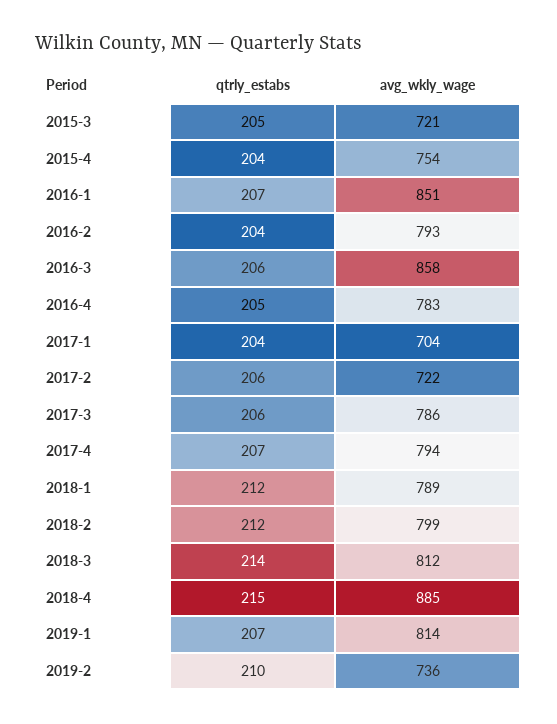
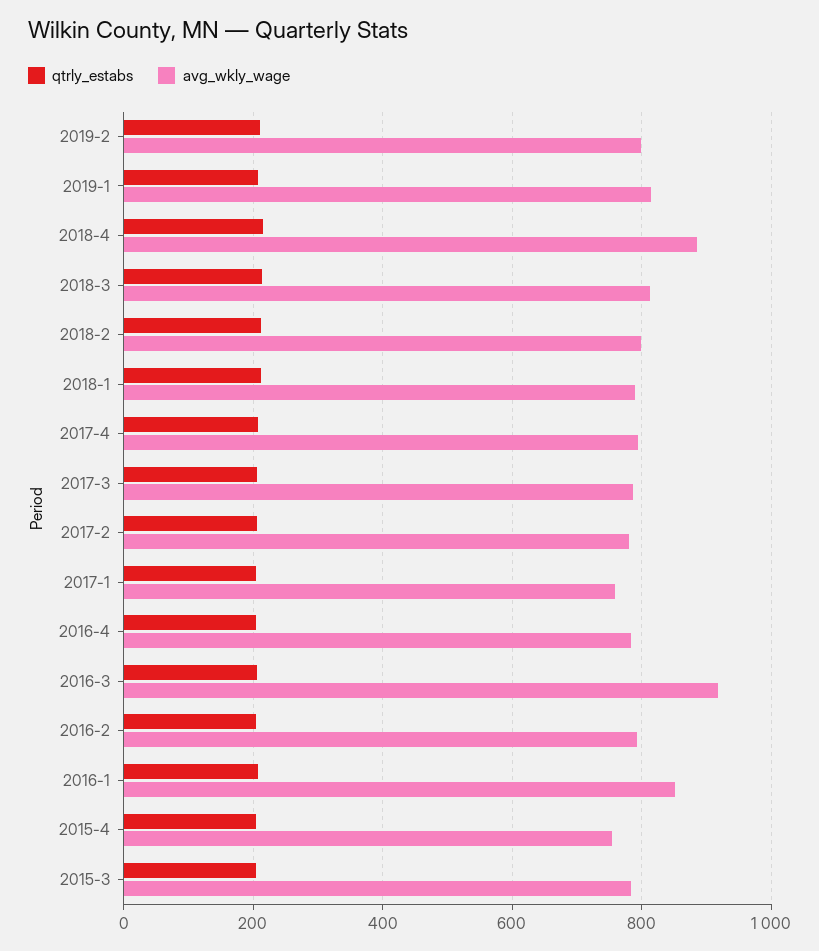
  {
    "qtrly_estabs": {
      "2015-3": 205,
      "2015-4": 204,
      "2016-1": 207,
      "2016-2": 204,
      "2016-3": 206,
      "2016-4": 205,
      "2017-1": 204,
      "2017-2": 206,
      "2017-3": 206,
      "2017-4": 207,
      "2018-1": 212,
      "2018-2": 212,
      "2018-3": 214,
      "2018-4": 215,
      "2019-1": 207,
      "2019-2": 210
    },
    "avg_wkly_wage": {
-     "2015-3": 721,
+     "2015-3": 780,
      "2015-4": 754,
      "2016-1": 851,
      "2016-2": 793,
-     "2016-3": 858,
+     "2016-3": 920,
      "2016-4": 783,
-     "2017-1": 704,
+     "2017-1": 760,
-     "2017-2": 722,
+     "2017-2": 780,
      "2017-3": 786,
      "2017-4": 794,
      "2018-1": 789,
      "2018-2": 799,
      "2018-3": 812,
      "2018-4": 885,
      "2019-1": 814,
-     "2019-2": 736
+     "2019-2": 800
    }
  }

